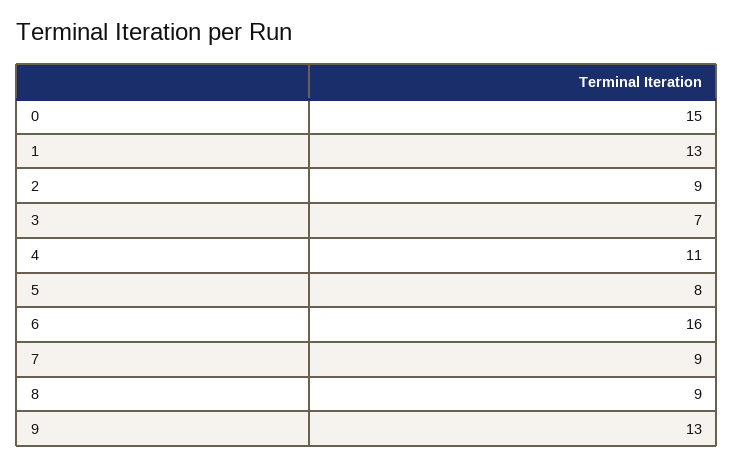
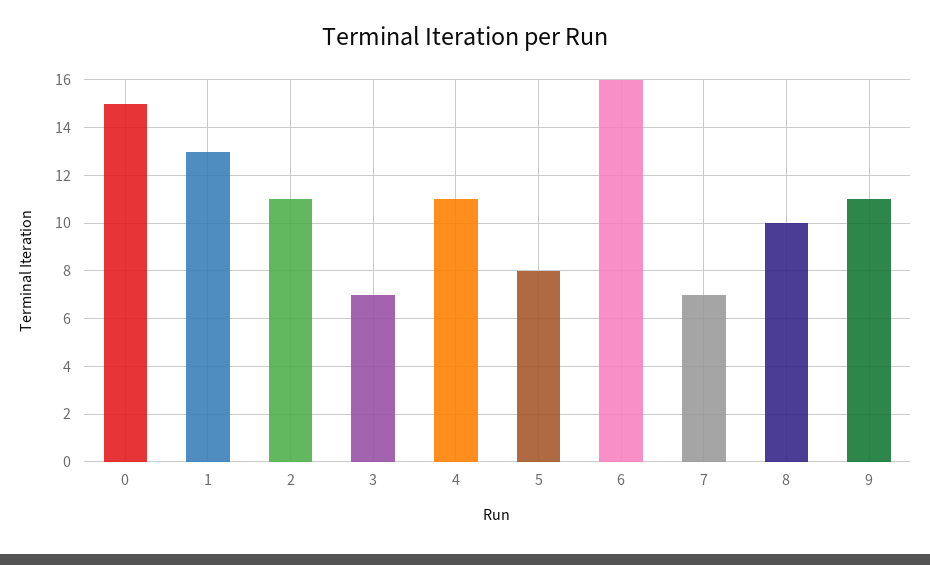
  {
    "0": 15,
    "1": 13,
-   "2": 9,
+   "2": 11,
    "3": 7,
    "4": 11,
    "5": 8,
    "6": 16,
-   "7": 9,
+   "7": 7,
-   "8": 9,
+   "8": 10,
-   "9": 13
+   "9": 11
  }

